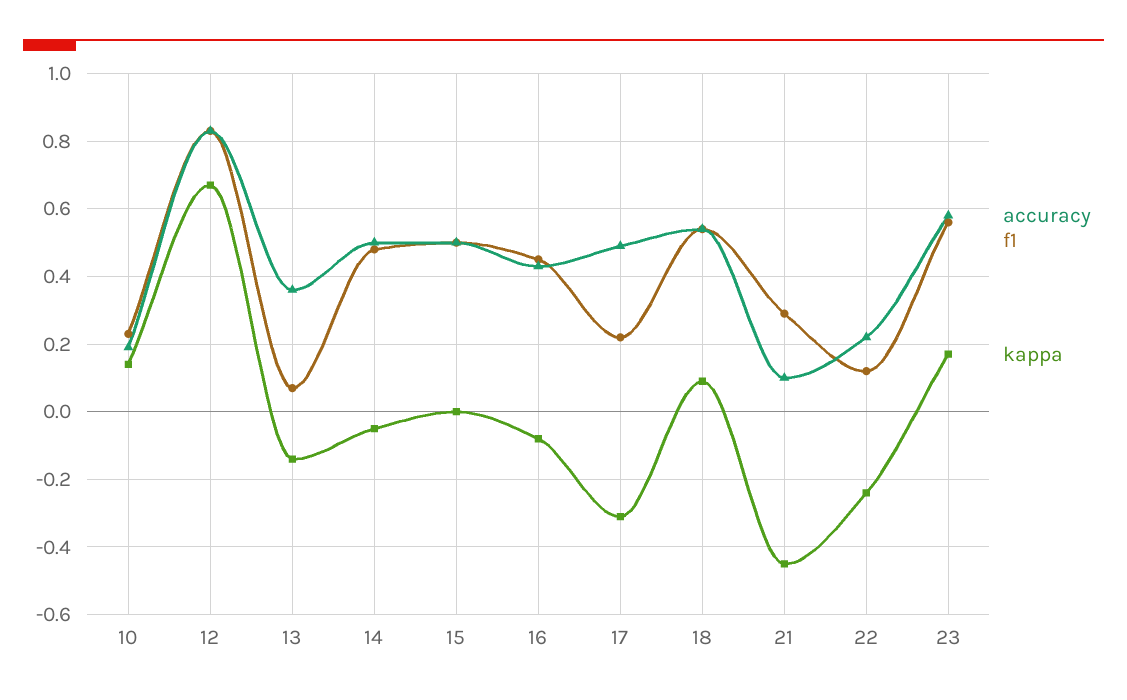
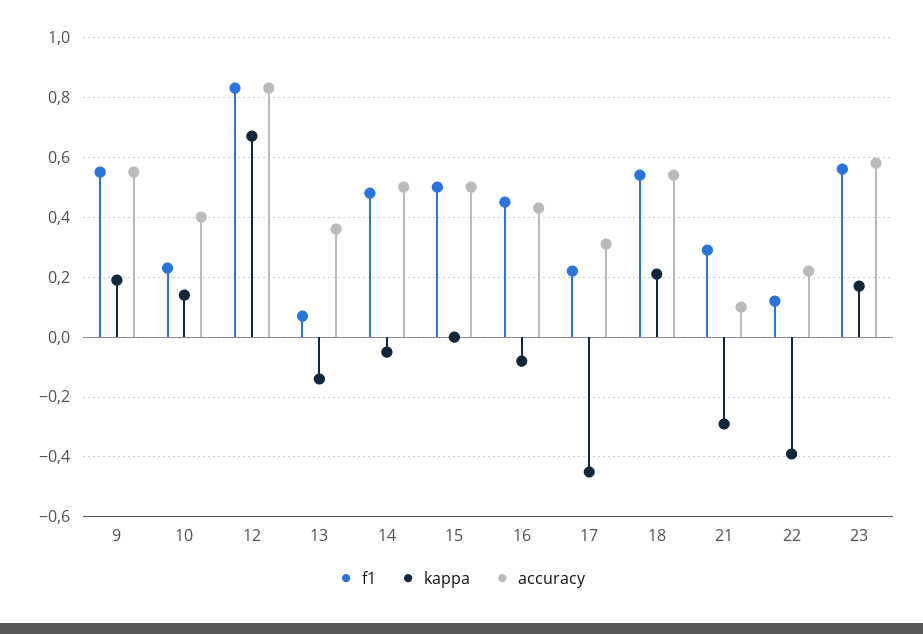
  {
    "accuracy": {
-     "10": 0.2,
+     "10": 0.4,
      "12": 0.85,
      "13": 0.35,
      "14": 0.5,
      "15": 0.5,
      "16": 0.45,
-     "17": 0.5,
+     "17": 0.3,
      "18": 0.55,
      "21": 0.1,
      "22": 0.2,
-     "23": 0.6
+     "23": 0.6,
+     "9": 0.55
    },
    "f1": {
      "10": 0.25,
      "12": 0.85,
      "13": 0.05,
      "14": 0.5,
      "15": 0.5,
      "16": 0.45,
      "17": 0.2,
      "18": 0.55,
      "21": 0.3,
      "22": 0.1,
-     "23": 0.55
+     "23": 0.55,
+     "9": 0.55
    },
    "kappa": {
      "10": 0.15,
      "12": 0.65,
      "13": -0.15,
      "14": -0.05,
      "15": 0,
      "16": -0.1,
-     "17": -0.3,
+     "17": -0.45,
-     "18": 0.1,
+     "18": 0.2,
-     "21": -0.45,
+     "21": -0.3,
-     "22": -0.25,
+     "22": -0.4,
-     "23": 0.15
+     "23": 0.15,
+     "9": 0.2
    }
  }

